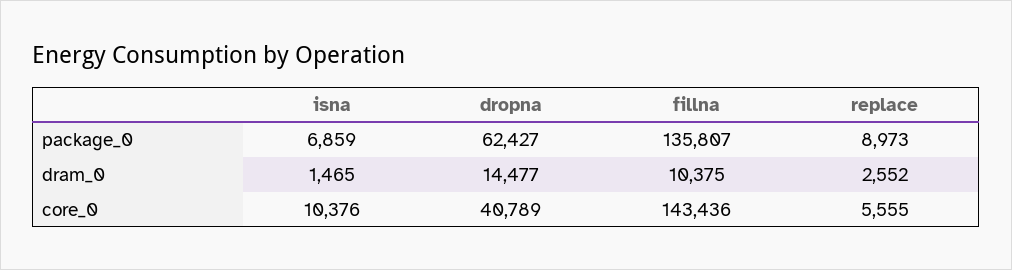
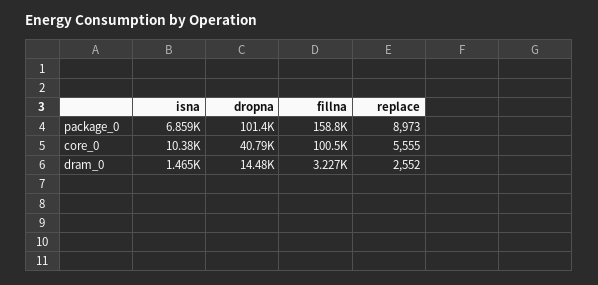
  {
    "isna": {
      "package_0": 6859,
      "dram_0": 1465,
      "core_0": 10376
    },
    "dropna": {
-     "package_0": 62427,
+     "package_0": 101400,
      "dram_0": 14477,
      "core_0": 40789
    },
    "fillna": {
-     "package_0": 135807,
+     "package_0": 158800,
-     "dram_0": 10375,
+     "dram_0": 3227,
-     "core_0": 143436
+     "core_0": 100500
    },
    "replace": {
      "package_0": 8973,
      "dram_0": 2552,
      "core_0": 5555
    }
  }

